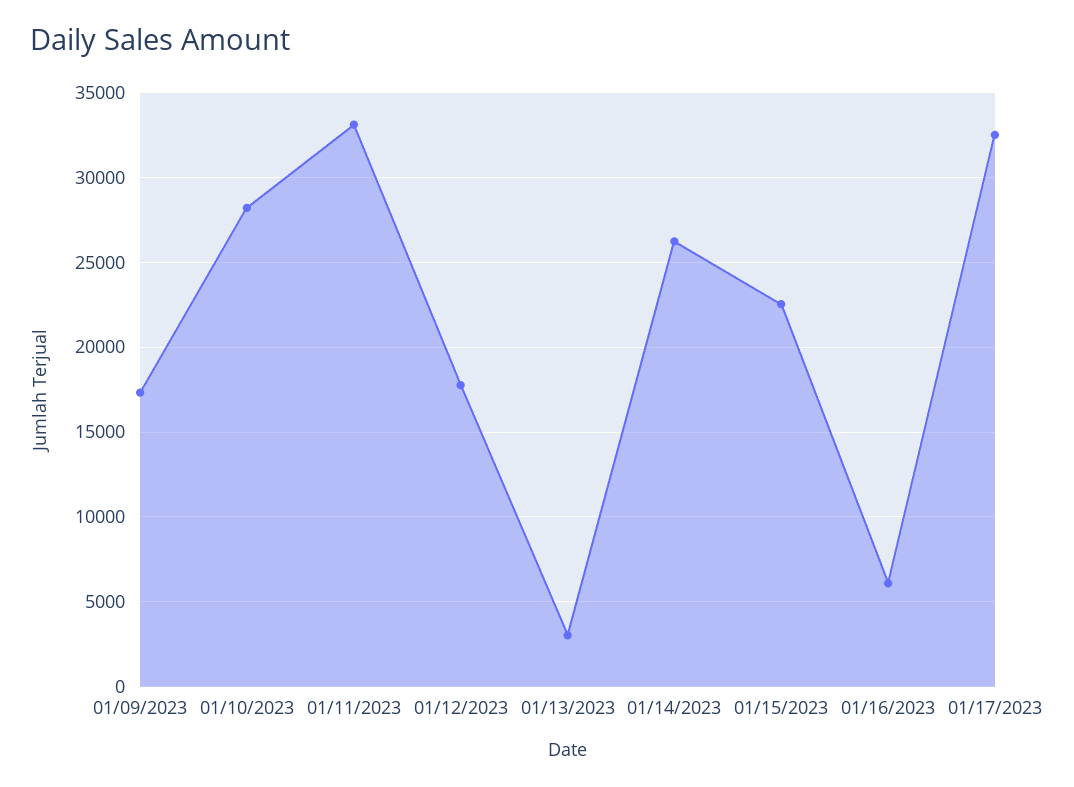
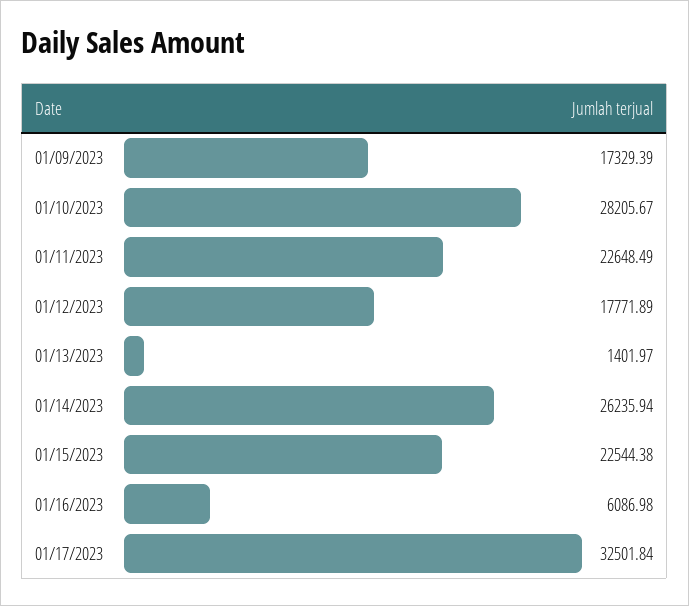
  {
    "01/09/2023": 17329.39,
    "01/10/2023": 28205.67,
-   "01/11/2023": 33000,
+   "01/11/2023": 22648.49,
    "01/12/2023": 17771.89,
-   "01/13/2023": 3000,
+   "01/13/2023": 1401.97,
    "01/14/2023": 26235.94,
    "01/15/2023": 22544.38,
    "01/16/2023": 6086.98,
    "01/17/2023": 32501.84
  }

